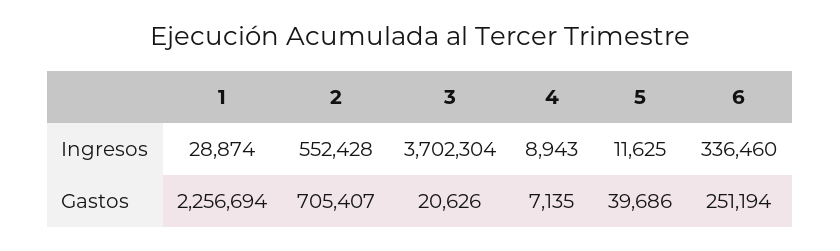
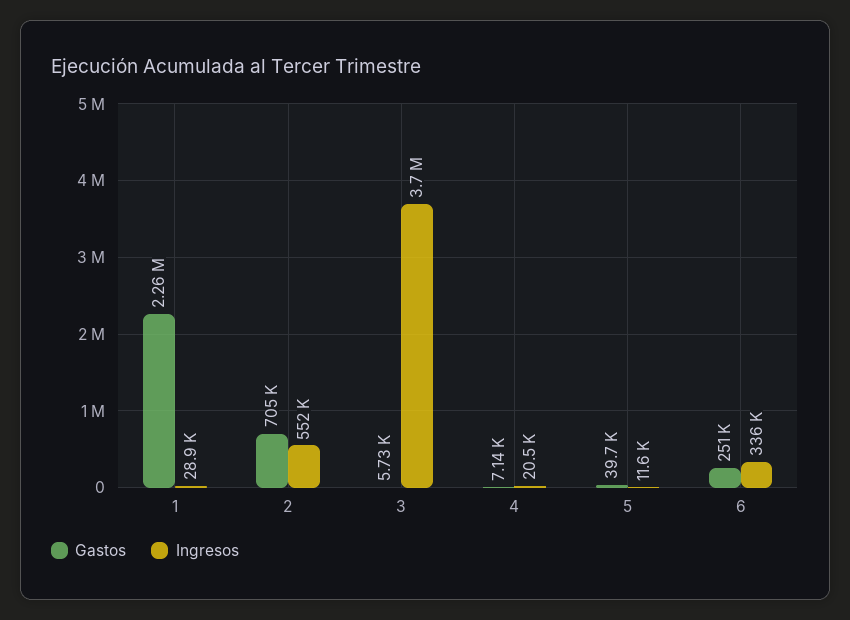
  {
    "Ingresos": {
      "1": 28874,
      "2": 552428,
      "3": 3702304,
-     "4": 8943,
+     "4": 20500,
      "5": 11625,
      "6": 336460
    },
    "Gastos": {
      "1": 2256694,
      "2": 705407,
-     "3": 20626,
+     "3": 5730,
      "4": 7135,
      "5": 39686,
      "6": 251194
    }
  }

